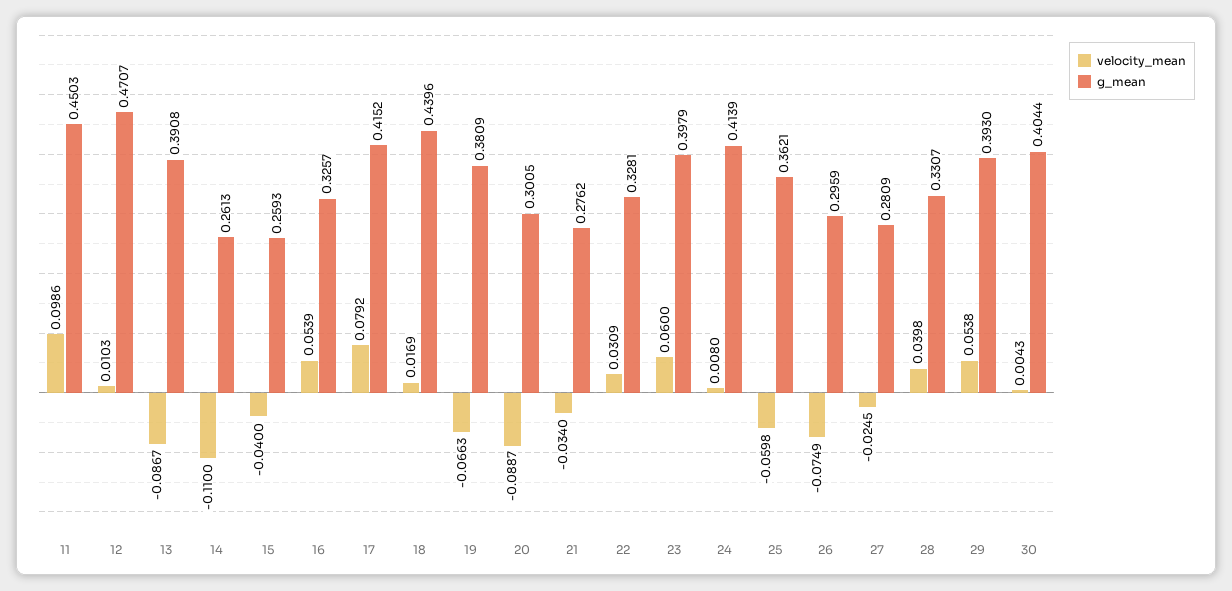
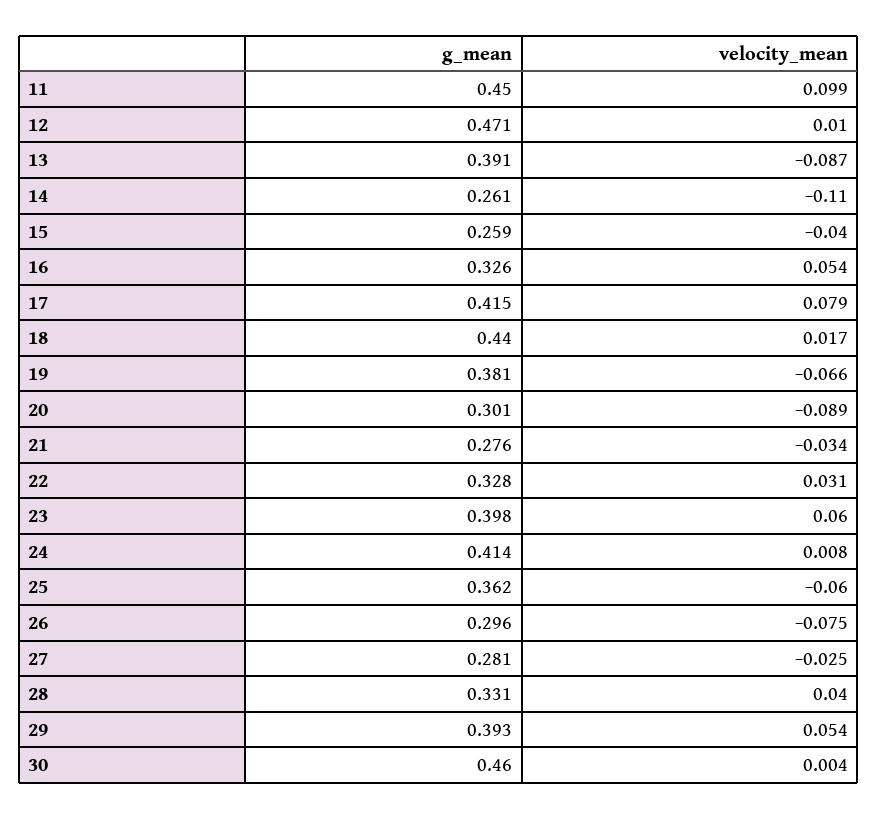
  {
    "velocity_mean": {
      "11": 0.0986,
      "12": 0.0103,
      "13": -0.0867,
      "14": -0.11,
      "15": -0.04,
      "16": 0.0539,
      "17": 0.0792,
      "18": 0.0169,
      "19": -0.0663,
      "20": -0.0887,
      "21": -0.034,
      "22": 0.0309,
      "23": 0.06,
      "24": 0.008,
      "25": -0.0598,
      "26": -0.0749,
      "27": -0.0245,
      "28": 0.0398,
      "29": 0.0538,
      "30": 0.0043
    },
    "g_mean": {
      "11": 0.4503,
      "12": 0.4707,
      "13": 0.3908,
      "14": 0.2613,
      "15": 0.2593,
      "16": 0.3257,
      "17": 0.4152,
      "18": 0.4396,
      "19": 0.3809,
      "20": 0.3005,
      "21": 0.2762,
      "22": 0.3281,
      "23": 0.3979,
      "24": 0.4139,
      "25": 0.3621,
      "26": 0.2959,
      "27": 0.2809,
      "28": 0.3307,
      "29": 0.393,
-     "30": 0.4044
+     "30": 0.46
    }
  }

